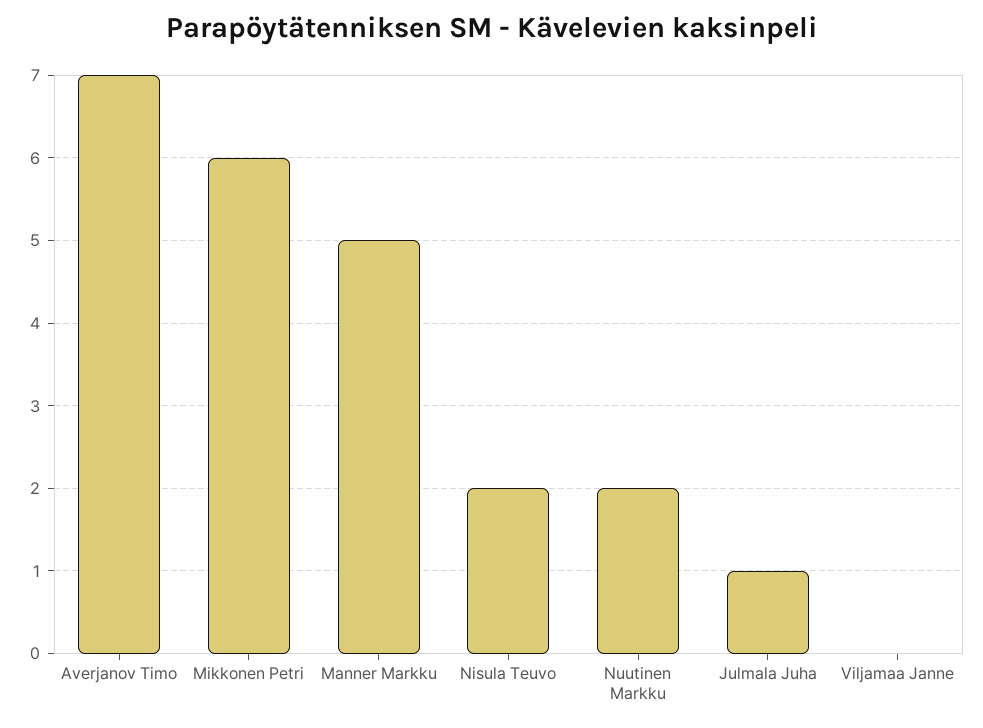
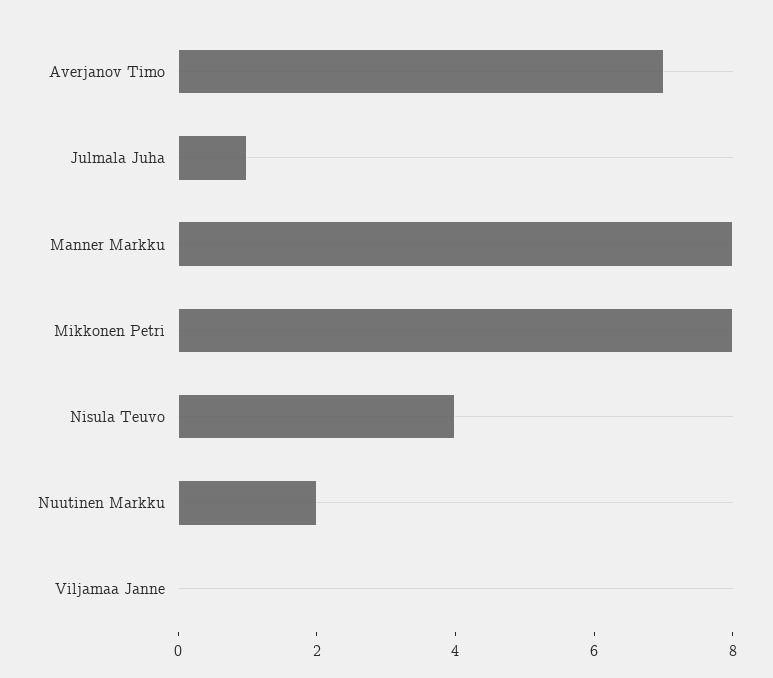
  {
    "Averjanov Timo": 7,
-   "Mikkonen Petri": 6,
+   "Mikkonen Petri": 8,
-   "Manner Markku": 5,
+   "Manner Markku": 8,
-   "Nisula Teuvo": 2,
+   "Nisula Teuvo": 4,
    "Nuutinen Markku": 2,
    "Julmala Juha": 1,
    "Viljamaa Janne": 0
  }

